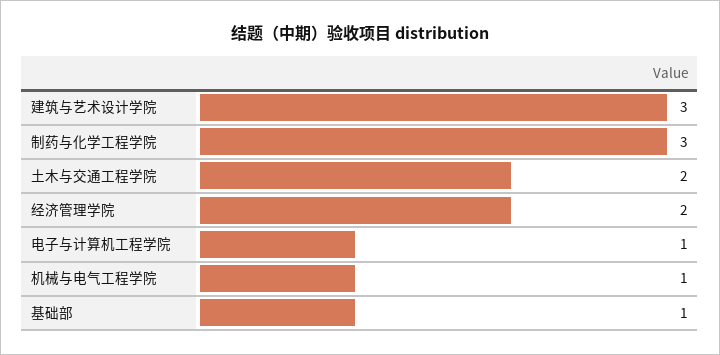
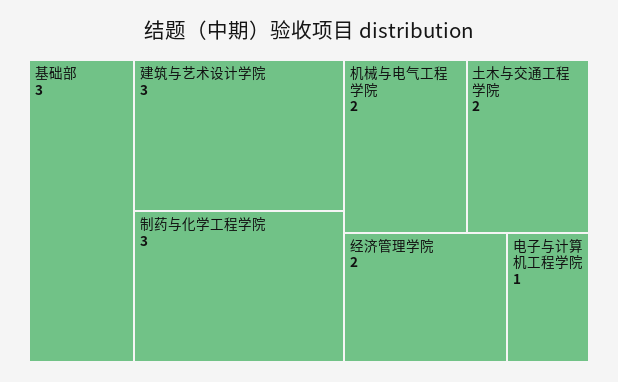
  {
    "建筑与艺术设计学院": 3,
    "制药与化学工程学院": 3,
    "土木与交通工程学院": 2,
    "经济管理学院": 2,
    "电子与计算机工程学院": 1,
-   "机械与电气工程学院": 1,
+   "机械与电气工程学院": 2,
-   "基础部": 1
+   "基础部": 3
  }

